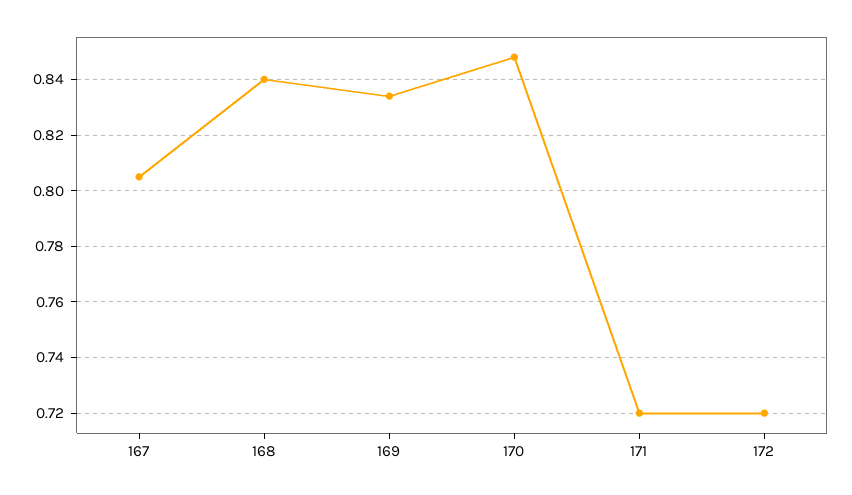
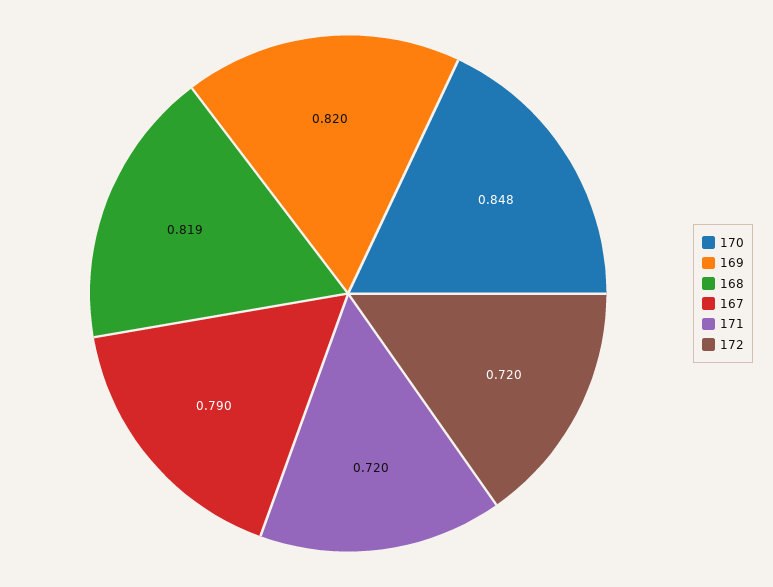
  {
-   "167": 0.805,
+   "167": 0.79,
-   "168": 0.84,
+   "168": 0.819,
-   "169": 0.835,
+   "169": 0.82,
    "170": 0.848,
    "171": 0.72,
    "172": 0.72
  }

